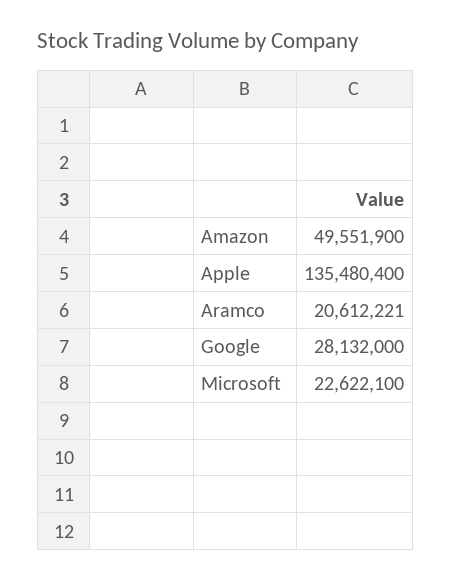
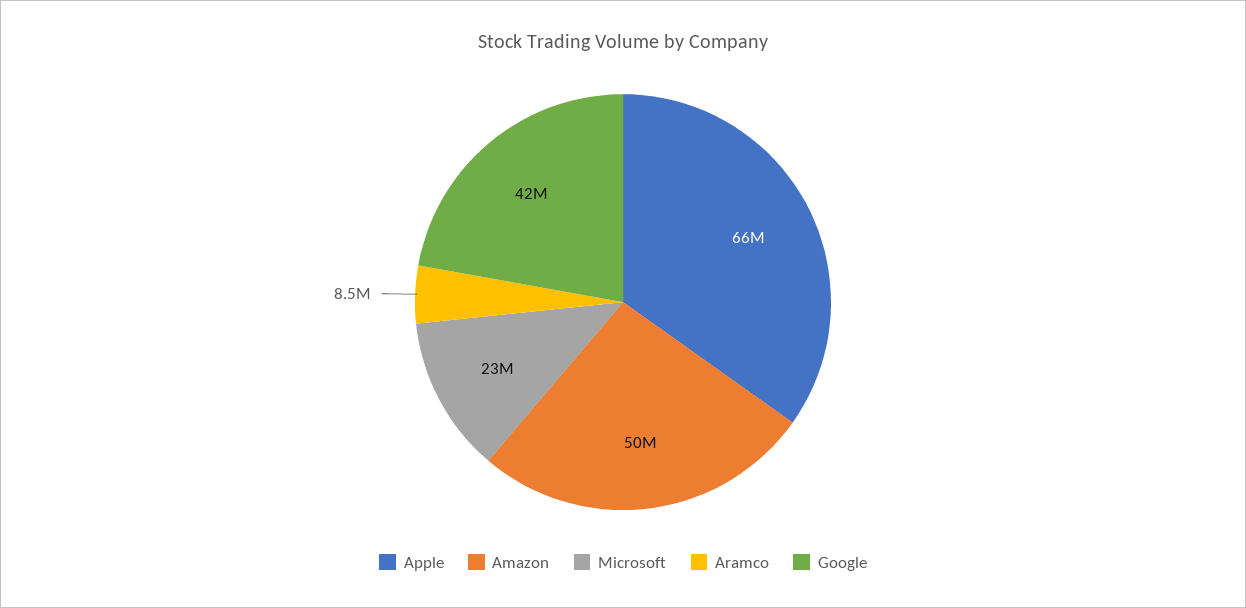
  {
    "Amazon": 49551900,
-   "Apple": 135480400,
+   "Apple": 66000000,
-   "Aramco": 20612221,
+   "Aramco": 8500000,
-   "Google": 28132000,
+   "Google": 42000000,
    "Microsoft": 22622100
  }

